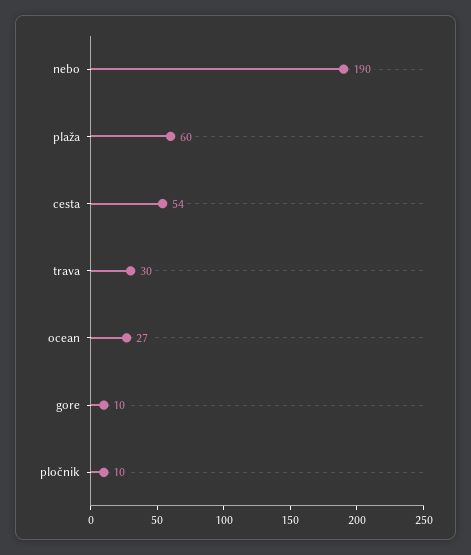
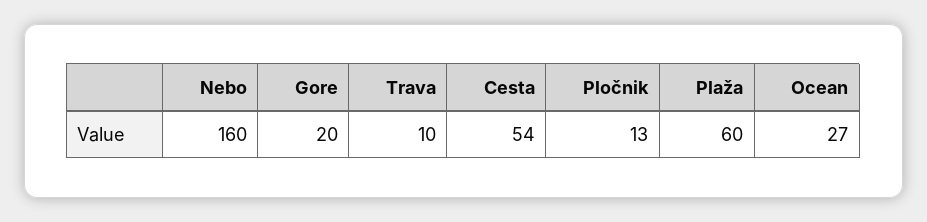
  {
-   "nebo": 190,
+   "nebo": 160,
    "plaža": 60,
    "cesta": 54,
-   "trava": 30,
+   "trava": 10,
    "ocean": 27,
-   "gore": 10,
+   "gore": 20,
-   "pločnik": 10
+   "pločnik": 13
  }

